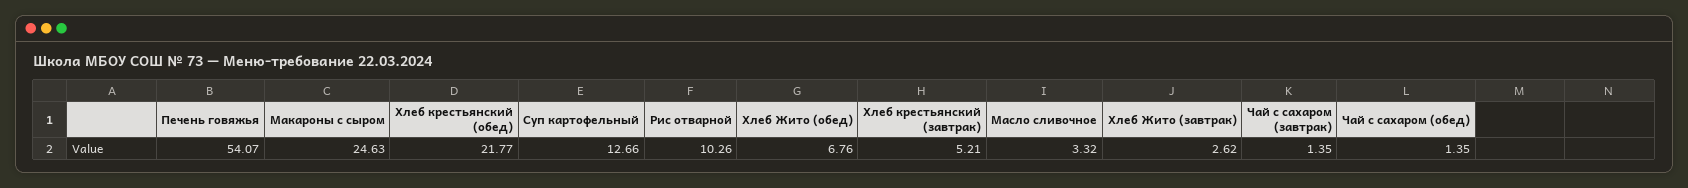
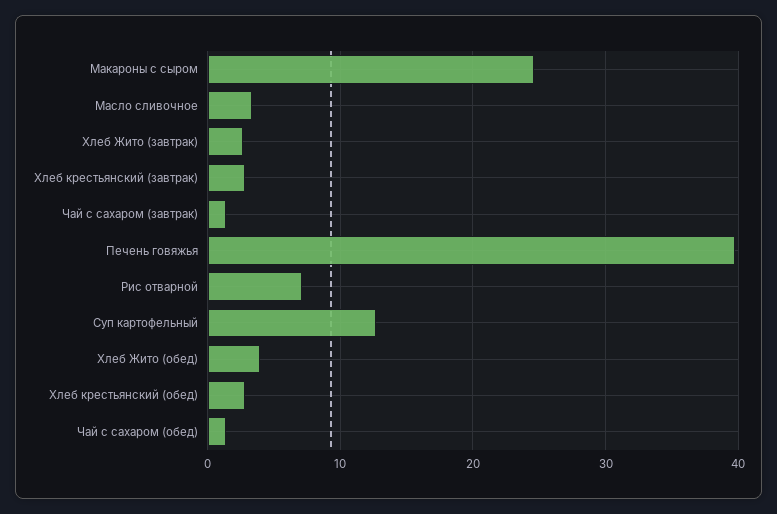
  {
-   "Печень говяжья": 54.07,
+   "Печень говяжья": 40,
    "Макароны с сыром": 24.63,
-   "Хлеб крестьянский (обед)": 21.77,
+   "Хлеб крестьянский (обед)": 3,
    "Суп картофельный": 12.66,
-   "Рис отварной": 10.26,
+   "Рис отварной": 7,
-   "Хлеб Жито (обед)": 6.76,
+   "Хлеб Жито (обед)": 4,
-   "Хлеб крестьянский (завтрак)": 5.21,
+   "Хлеб крестьянский (завтрак)": 3,
    "Масло сливочное": 3.32,
    "Хлеб Жито (завтрак)": 2.62,
    "Чай с сахаром (завтрак)": 1.35,
    "Чай с сахаром (обед)": 1.35
  }

